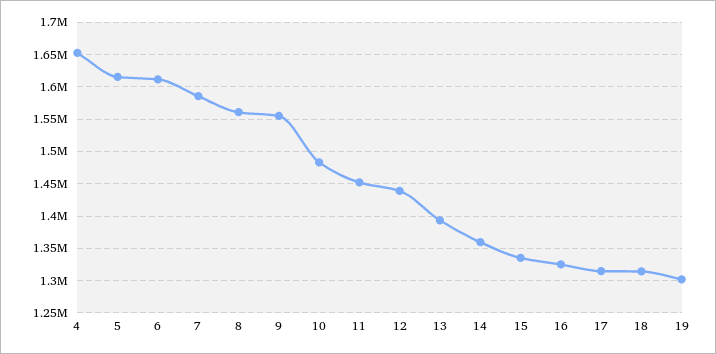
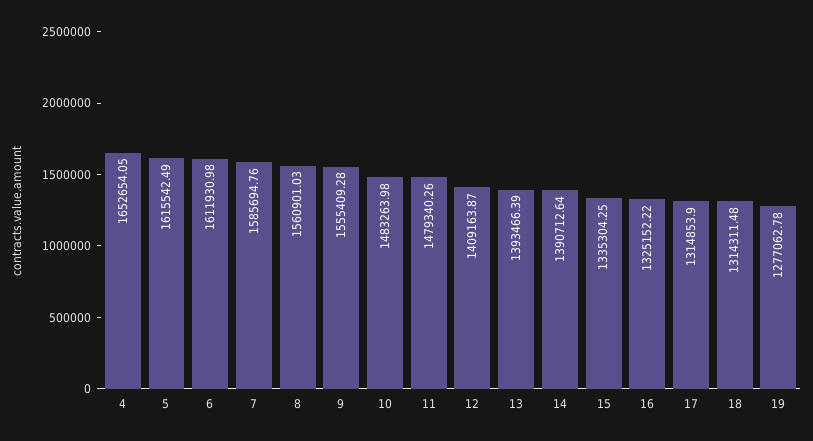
  {
    "4": 1652654.05,
    "5": 1615542.49,
    "6": 1611930.98,
    "7": 1585694.76,
    "8": 1560901.03,
    "9": 1555409.28,
    "10": 1483263.98,
-   "11": 1450000,
+   "11": 1479340.26,
-   "12": 1440000,
+   "12": 1409163.87,
    "13": 1393466.39,
-   "14": 1360000,
+   "14": 1390712.64,
    "15": 1335304.25,
    "16": 1325152.22,
    "17": 1314853.9,
    "18": 1314311.48,
-   "19": 1300000
+   "19": 1277062.78
  }

